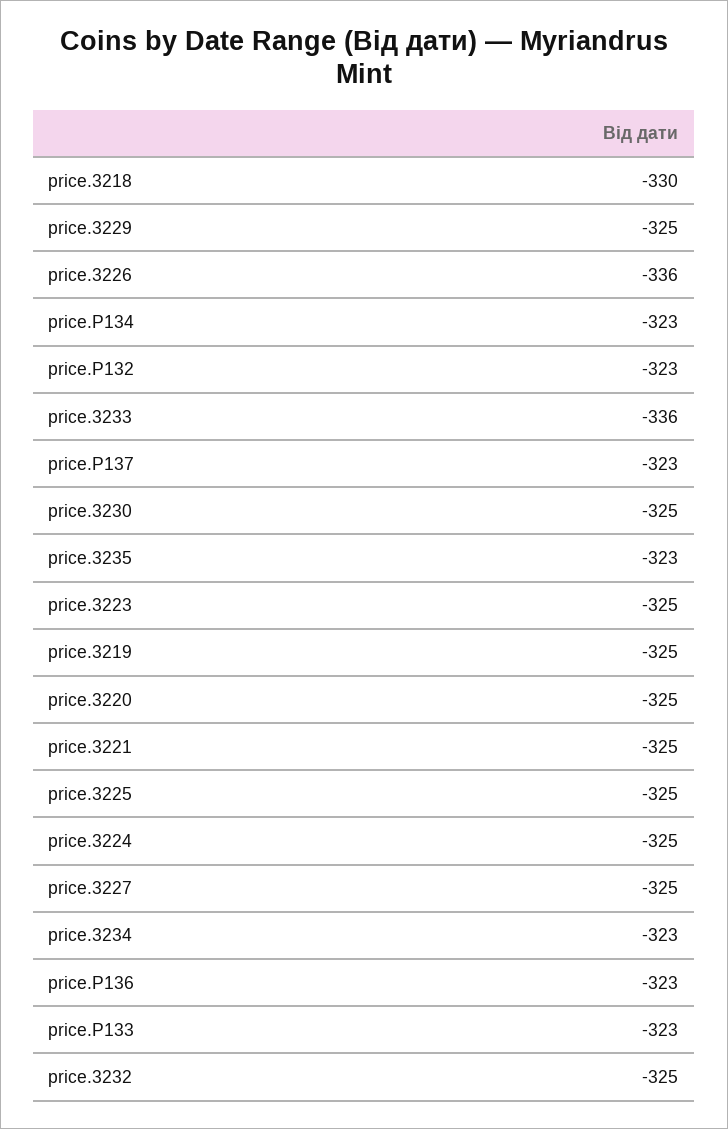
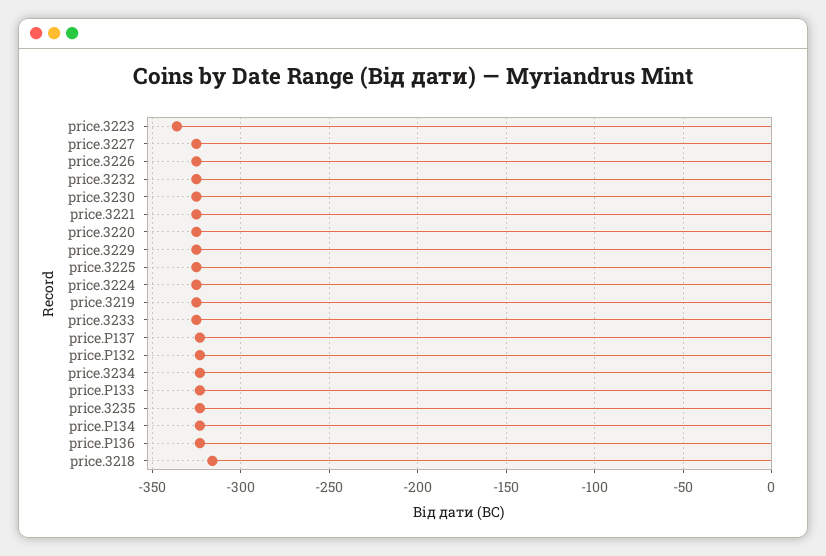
  {
-   "price.3218": -330,
+   "price.3218": -315,
    "price.3229": -325,
-   "price.3226": -336,
+   "price.3226": -325,
    "price.P134": -323,
    "price.P132": -323,
-   "price.3233": -336,
+   "price.3233": -325,
    "price.P137": -323,
    "price.3230": -325,
    "price.3235": -323,
-   "price.3223": -325,
+   "price.3223": -335,
    "price.3219": -325,
    "price.3220": -325,
    "price.3221": -325,
    "price.3225": -325,
    "price.3224": -325,
    "price.3227": -325,
    "price.3234": -323,
    "price.P136": -323,
    "price.P133": -323,
    "price.3232": -325
  }

